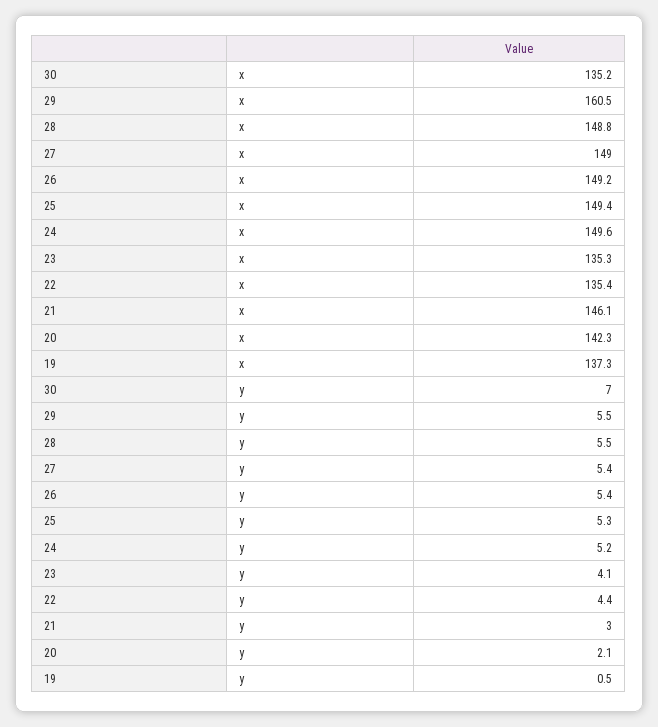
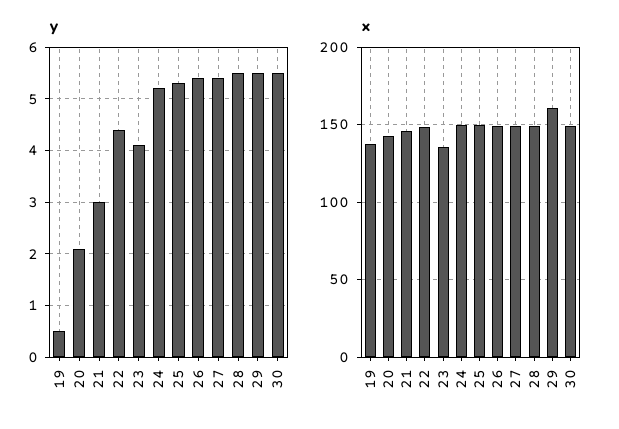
  {
    "x": {
-     "30": 135.2,
+     "30": 150,
      "29": 160.5,
      "28": 148.8,
      "27": 149,
      "26": 149.2,
      "25": 149.4,
      "24": 149.6,
      "23": 135.3,
-     "22": 135.4,
+     "22": 150,
      "21": 146.1,
      "20": 142.3,
      "19": 137.3
    },
    "y": {
-     "30": 7,
+     "30": 5.5,
      "29": 5.5,
      "28": 5.5,
      "27": 5.4,
      "26": 5.4,
      "25": 5.3,
      "24": 5.2,
      "23": 4.1,
      "22": 4.4,
      "21": 3,
      "20": 2.1,
      "19": 0.5
    }
  }

